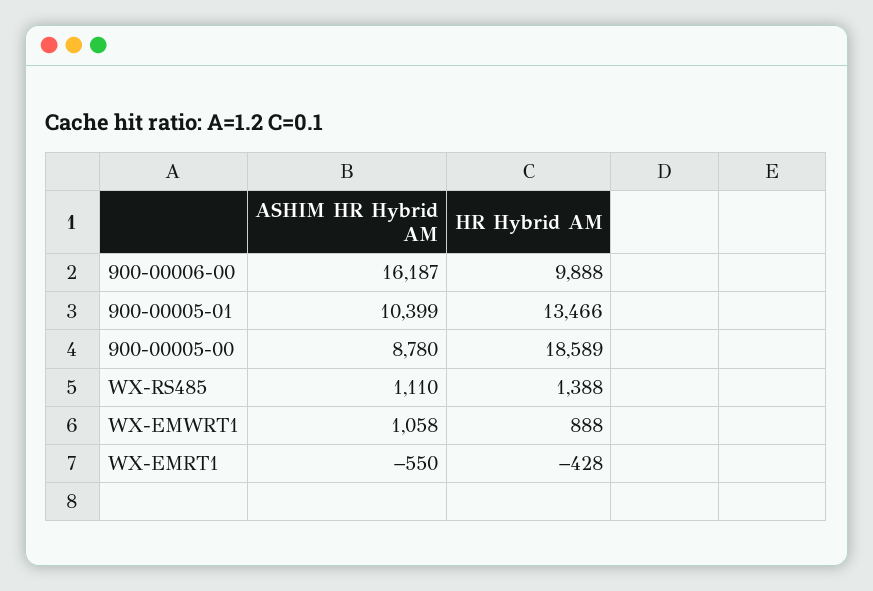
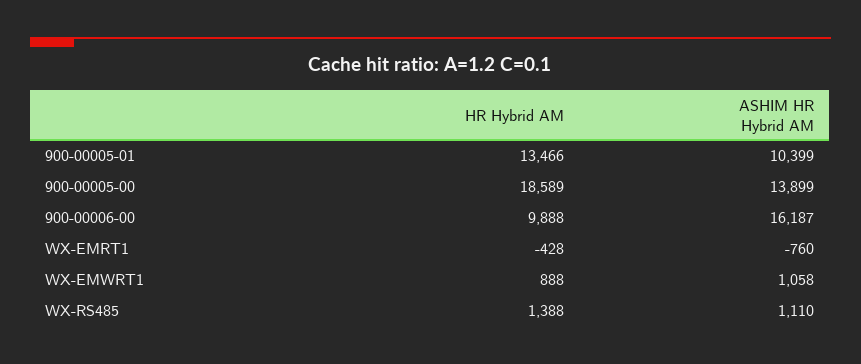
  {
    "ASHIM HR Hybrid AM": {
      "900-00006-00": 16187,
      "900-00005-01": 10399,
-     "900-00005-00": 8780,
+     "900-00005-00": 13899,
      "WX-RS485": 1110,
      "WX-EMWRT1": 1058,
-     "WX-EMRT1": -550
+     "WX-EMRT1": -760
    },
    "HR Hybrid AM": {
      "900-00006-00": 9888,
      "900-00005-01": 13466,
      "900-00005-00": 18589,
      "WX-RS485": 1388,
      "WX-EMWRT1": 888,
      "WX-EMRT1": -428
    }
  }

